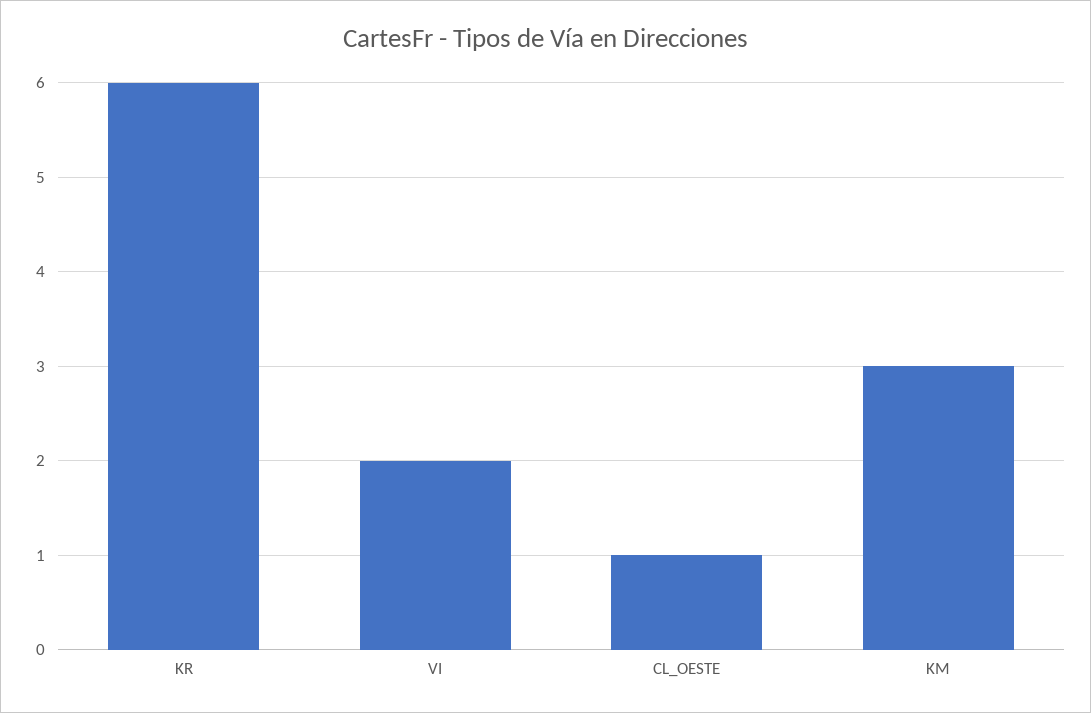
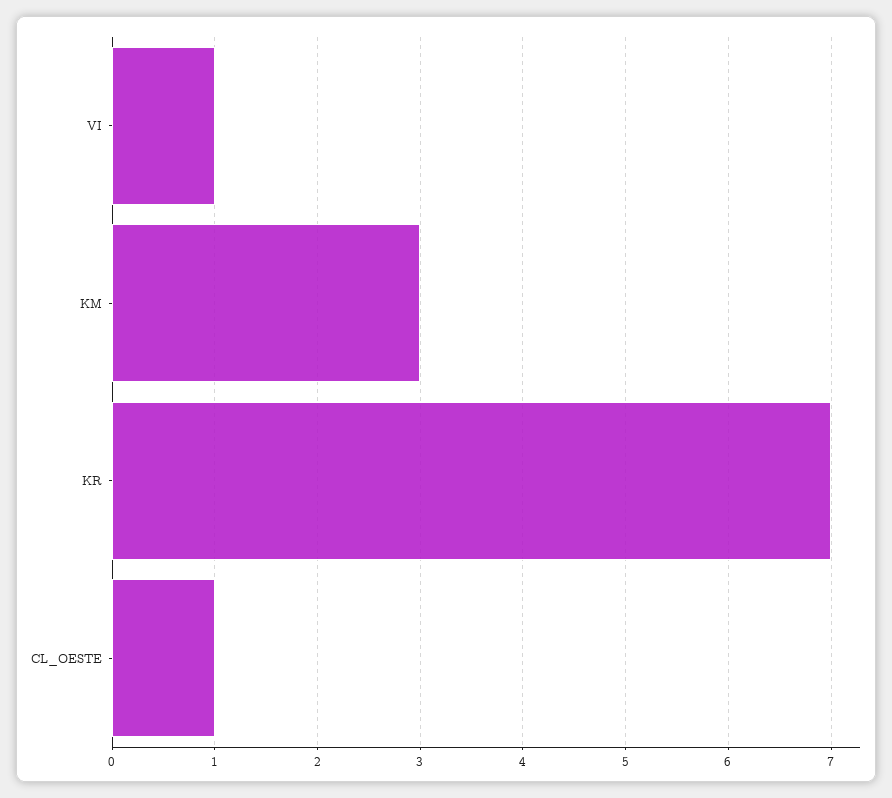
  {
-   "KR": 6,
+   "KR": 7,
-   "VI": 2,
+   "VI": 1,
    "CL_OESTE": 1,
    "KM": 3
  }

